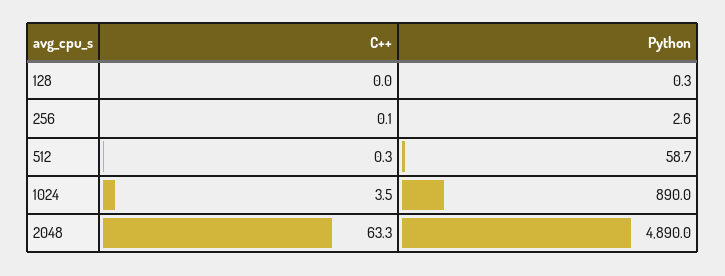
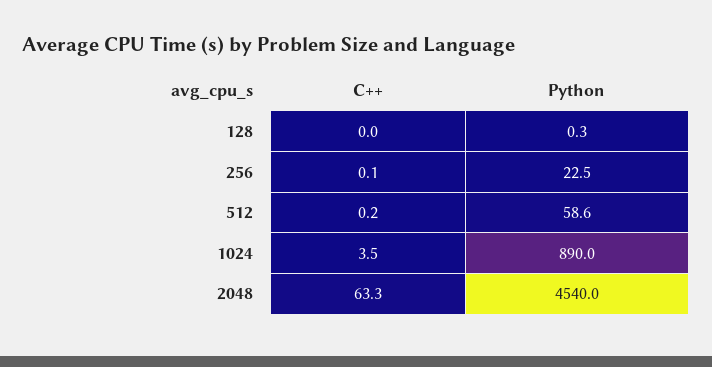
  {
    "C++": {
      "128": 0,
      "256": 0.1,
-     "512": 0.3,
+     "512": 0.2,
      "1024": 3.5,
      "2048": 63.3
    },
    "Python": {
      "128": 0.3,
-     "256": 2.6,
+     "256": 22.5,
-     "512": 58.7,
+     "512": 58.6,
      "1024": 890,
-     "2048": 4890
+     "2048": 4540
    }
  }

